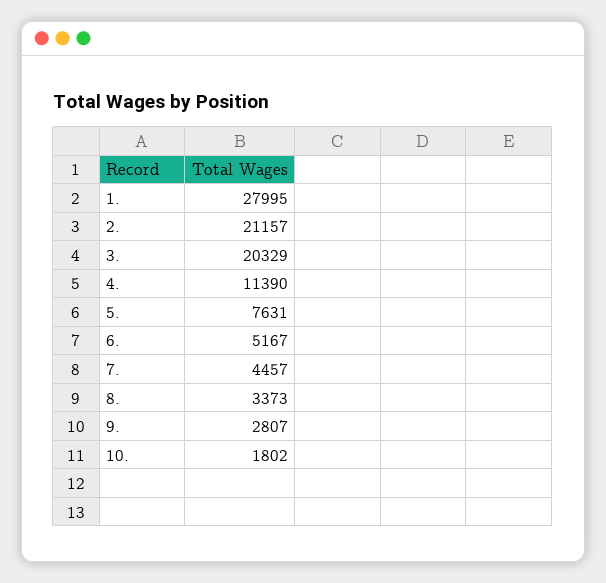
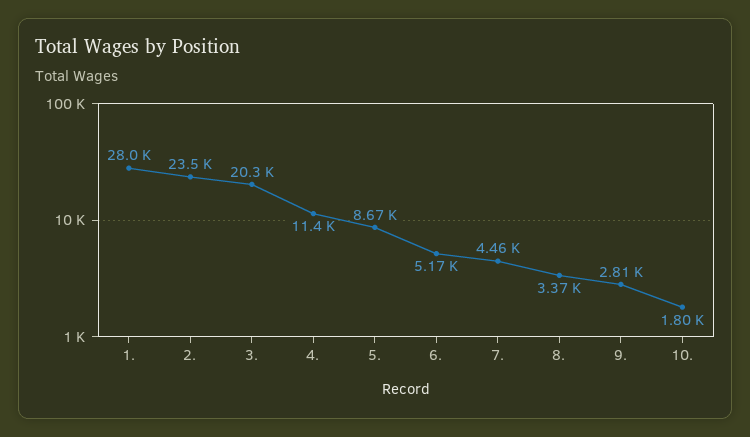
  {
    "1.": 27995,
-   "2.": 21157,
+   "2.": 23500,
    "3.": 20329,
    "4.": 11390,
-   "5.": 7631,
+   "5.": 8670,
    "6.": 5167,
    "7.": 4457,
    "8.": 3373,
    "9.": 2807,
    "10.": 1802
  }

